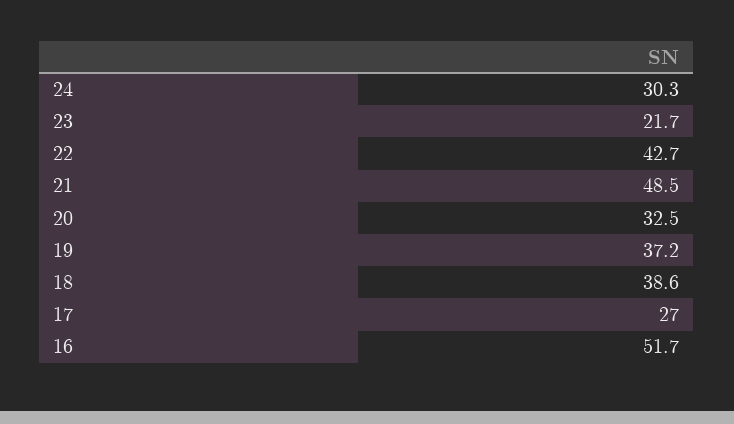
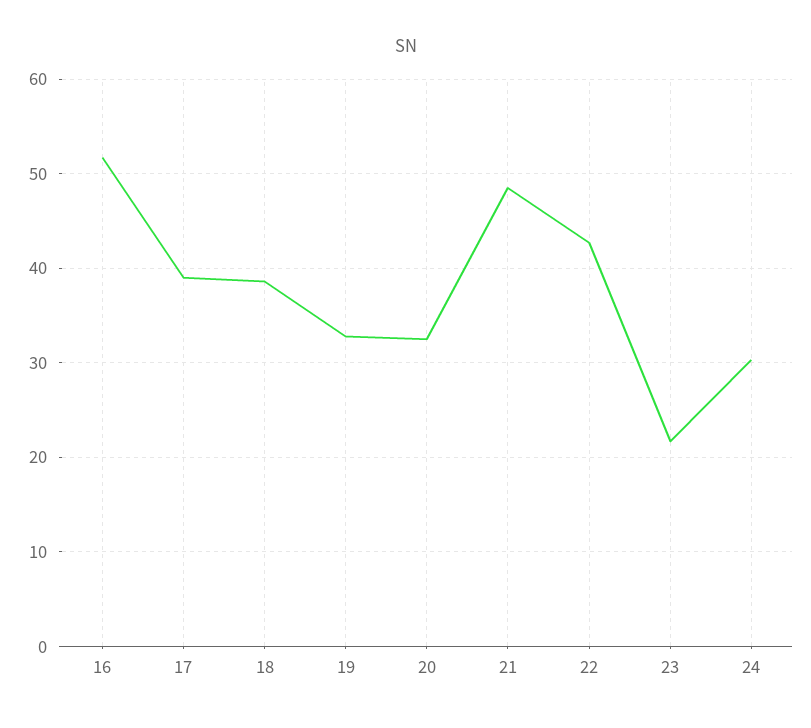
  {
    "24": 30.3,
    "23": 21.7,
    "22": 42.7,
    "21": 48.5,
    "20": 32.5,
-   "19": 37.2,
+   "19": 33,
    "18": 38.6,
-   "17": 27,
+   "17": 39,
    "16": 51.7
  }

